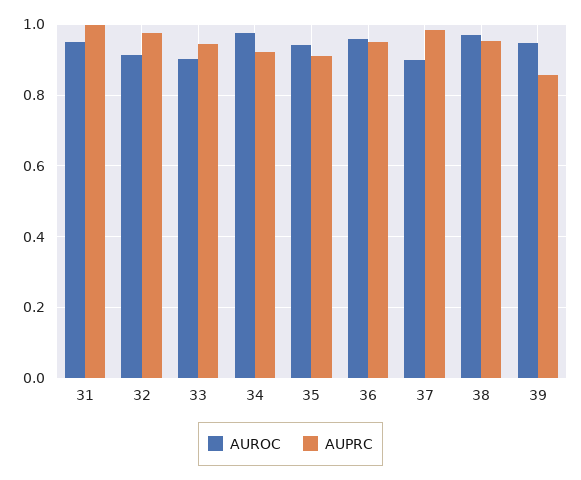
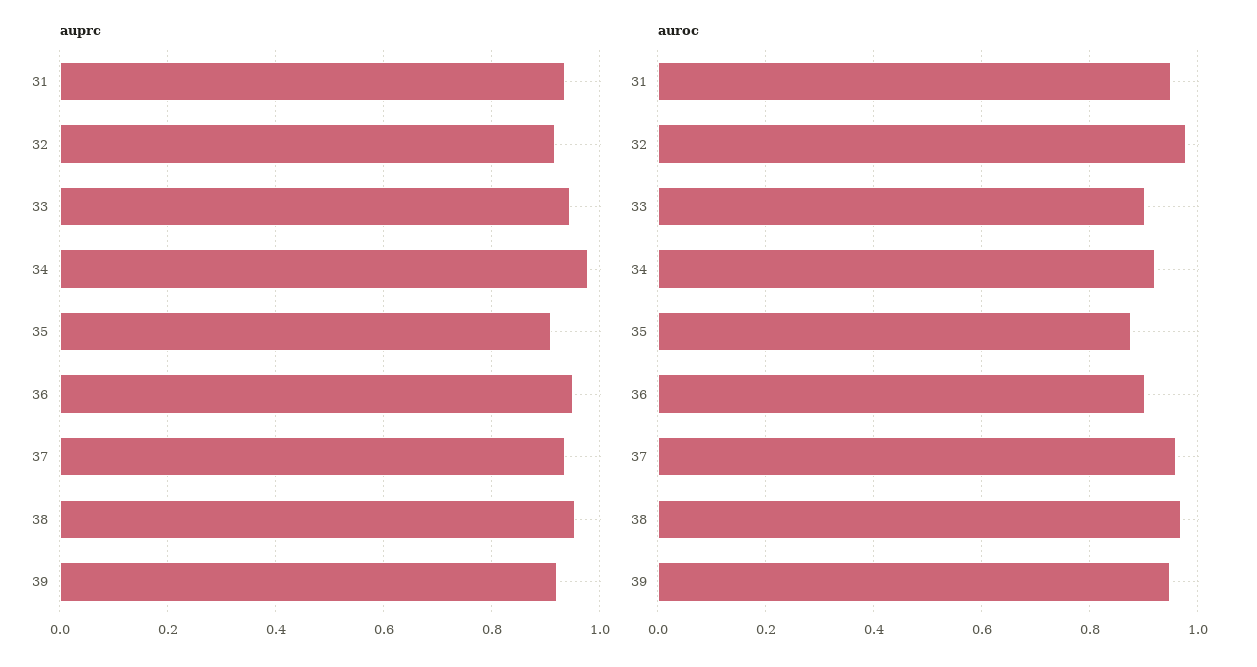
  {
    "AUROC": {
      "31": 0.94,
-     "32": 0.92,
+     "32": 0.98,
      "33": 0.9,
-     "34": 0.98,
+     "34": 0.92,
-     "35": 0.94,
+     "35": 0.88,
-     "36": 0.96,
+     "36": 0.9,
-     "37": 0.9,
+     "37": 0.96,
      "38": 0.96,
      "39": 0.94
    },
    "AUPRC": {
-     "31": 1,
+     "31": 0.94,
-     "32": 0.98,
+     "32": 0.92,
      "33": 0.94,
-     "34": 0.92,
+     "34": 0.98,
      "35": 0.9,
      "36": 0.96,
-     "37": 0.98,
+     "37": 0.94,
      "38": 0.96,
-     "39": 0.86
+     "39": 0.92
    }
  }

